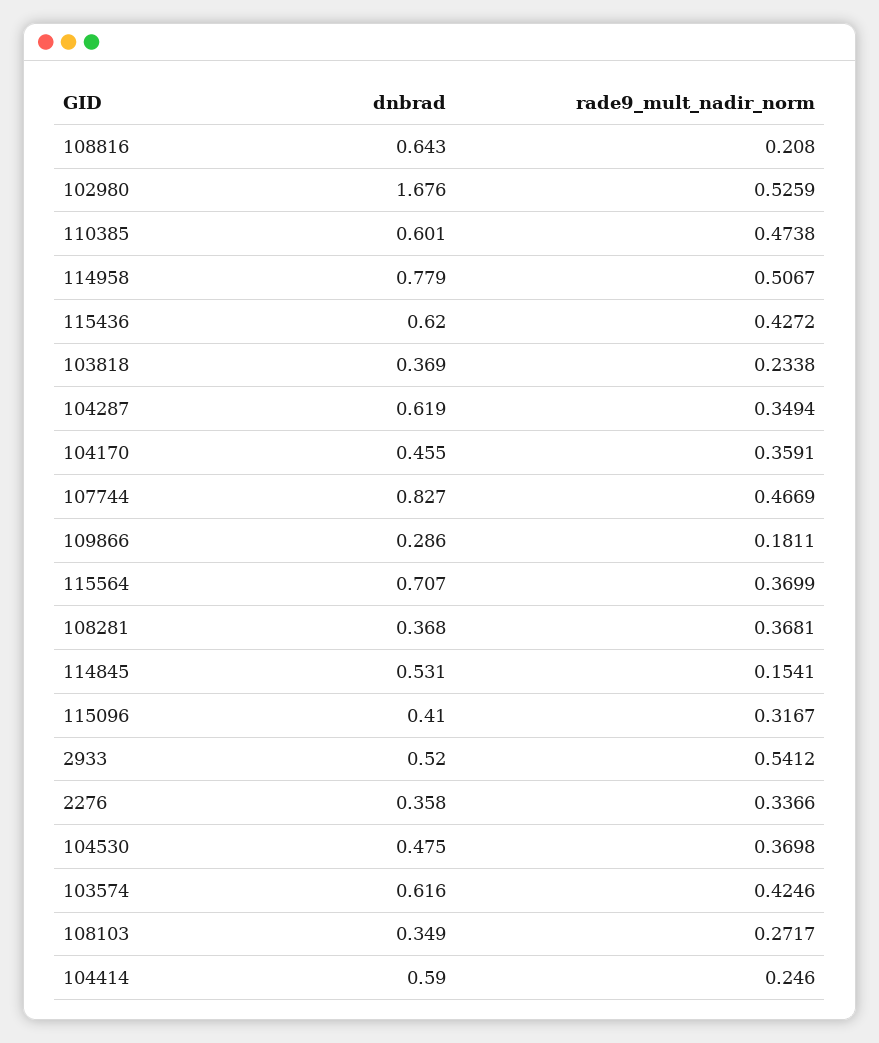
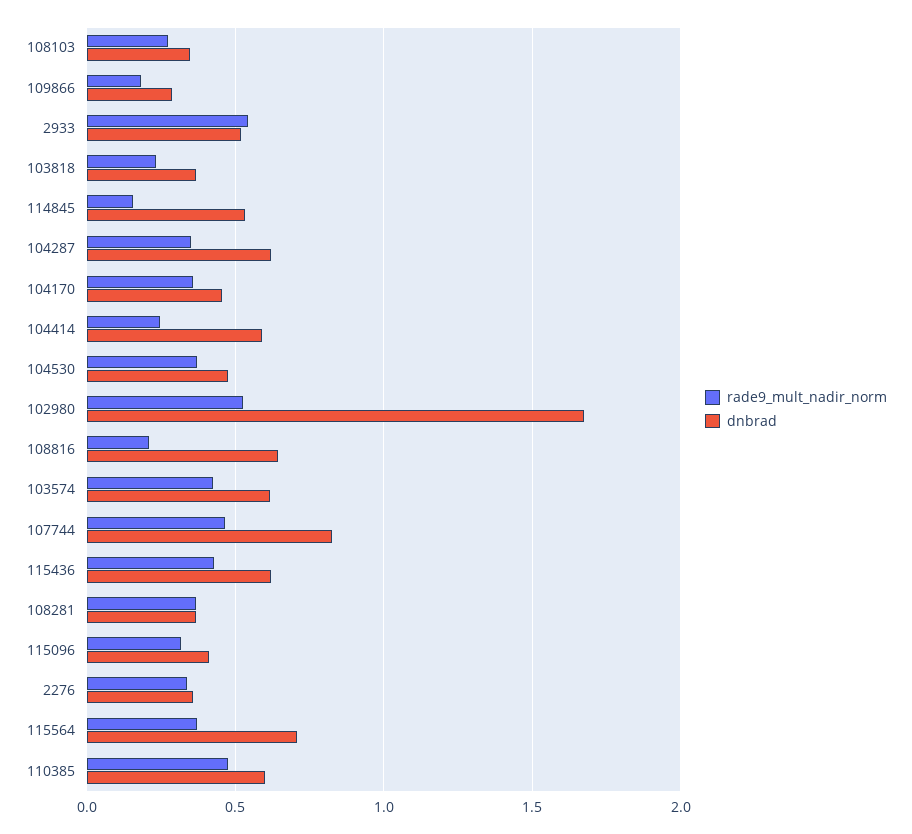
  {
    "dnbrad": {
      "108816": 0.643,
      "102980": 1.676,
      "110385": 0.601,
-     "114958": 0.779,
      "115436": 0.62,
      "103818": 0.369,
      "104287": 0.619,
      "104170": 0.455,
      "107744": 0.827,
      "109866": 0.286,
      "115564": 0.707,
      "108281": 0.368,
      "114845": 0.531,
      "115096": 0.41,
      "2933": 0.52,
      "2276": 0.358,
      "104530": 0.475,
      "103574": 0.616,
      "108103": 0.349,
      "104414": 0.59
    },
    "rade9_mult_nadir_norm": {
      "108816": 0.208,
      "102980": 0.5259,
      "110385": 0.4738,
-     "114958": 0.5067,
      "115436": 0.4272,
      "103818": 0.2338,
      "104287": 0.3494,
      "104170": 0.3591,
      "107744": 0.4669,
      "109866": 0.1811,
      "115564": 0.3699,
      "108281": 0.3681,
      "114845": 0.1541,
      "115096": 0.3167,
      "2933": 0.5412,
      "2276": 0.3366,
      "104530": 0.3698,
      "103574": 0.4246,
      "108103": 0.2717,
      "104414": 0.246
    }
  }

